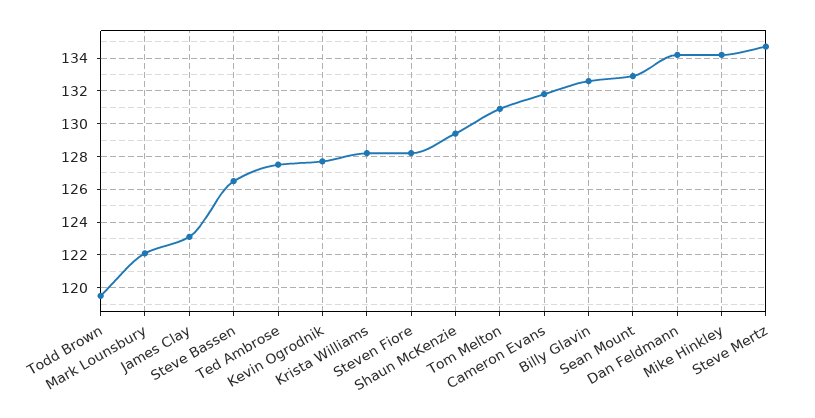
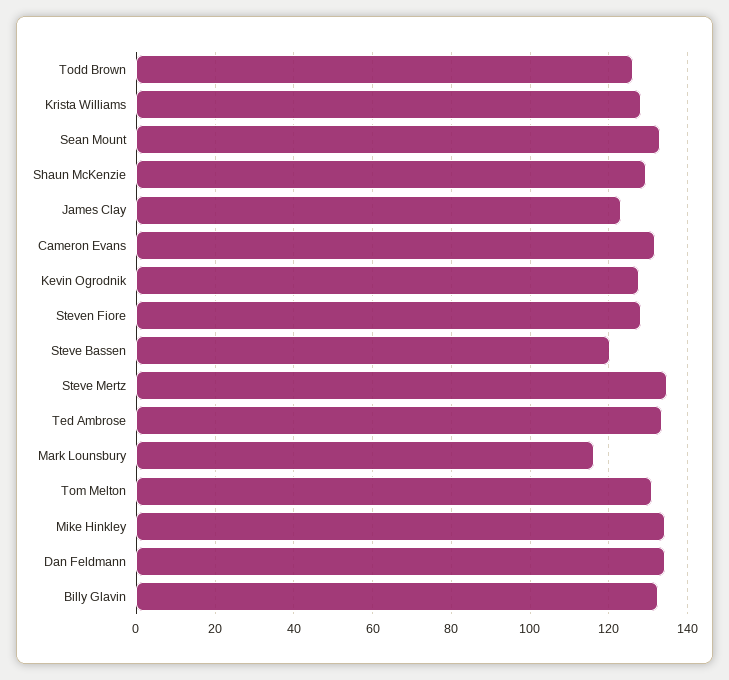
  {
-   "Todd Brown": 119.5,
+   "Todd Brown": 126,
-   "Mark Lounsbury": 122,
+   "Mark Lounsbury": 116,
    "James Clay": 123,
-   "Steve Bassen": 126.5,
+   "Steve Bassen": 120,
-   "Ted Ambrose": 127.5,
+   "Ted Ambrose": 134,
    "Kevin Ogrodnik": 127.5,
    "Krista Williams": 128,
    "Steven Fiore": 128,
    "Shaun McKenzie": 129.5,
    "Tom Melton": 131,
    "Cameron Evans": 132,
    "Billy Glavin": 132.5,
    "Sean Mount": 133,
    "Dan Feldmann": 134,
    "Mike Hinkley": 134,
    "Steve Mertz": 134.5
  }

